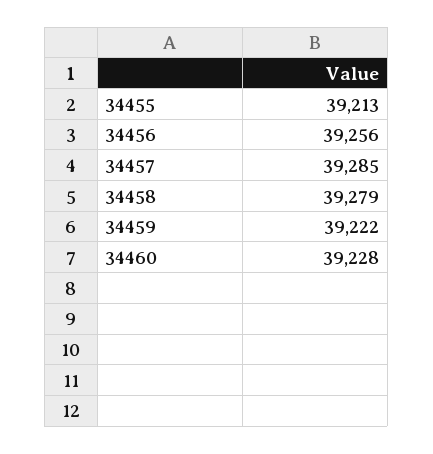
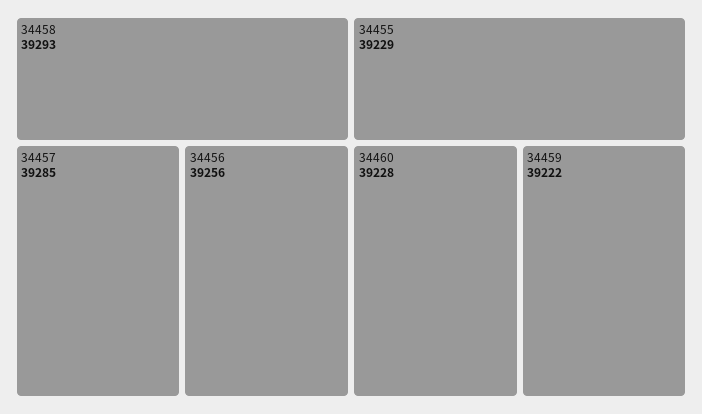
  {
-   "34455": 39213,
+   "34455": 39229,
    "34456": 39256,
    "34457": 39285,
-   "34458": 39279,
+   "34458": 39293,
    "34459": 39222,
    "34460": 39228
  }

